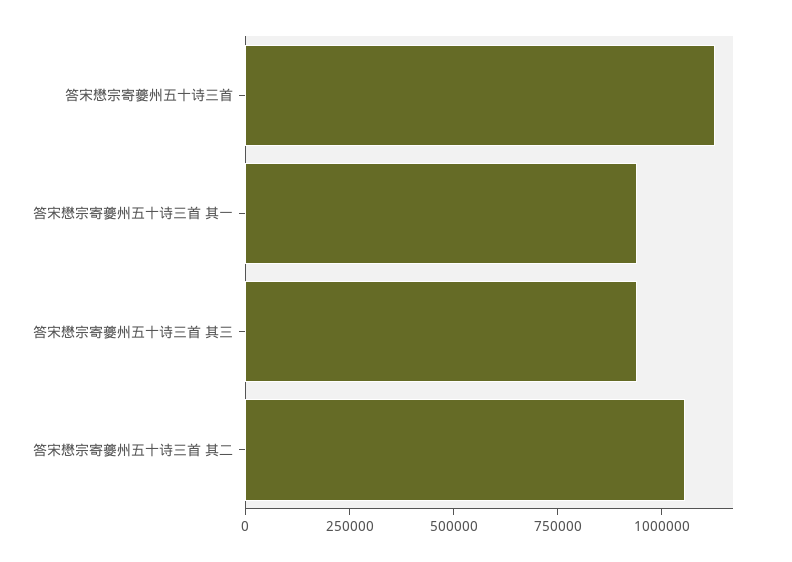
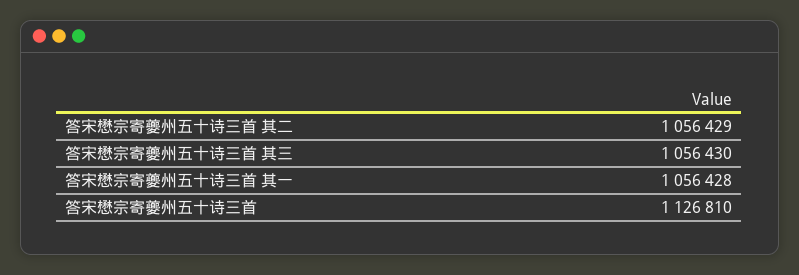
  {
    "答宋懋宗寄夔州五十诗三首": 1126810,
-   "答宋懋宗寄夔州五十诗三首 其一": 950000,
+   "答宋懋宗寄夔州五十诗三首 其一": 1056428,
-   "答宋懋宗寄夔州五十诗三首 其三": 950000,
+   "答宋懋宗寄夔州五十诗三首 其三": 1056430,
    "答宋懋宗寄夔州五十诗三首 其二": 1056429
  }

